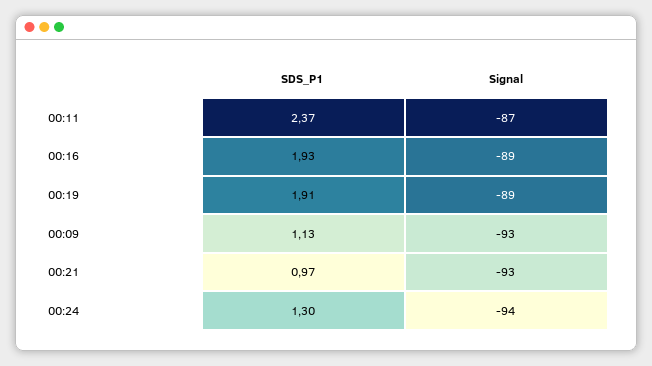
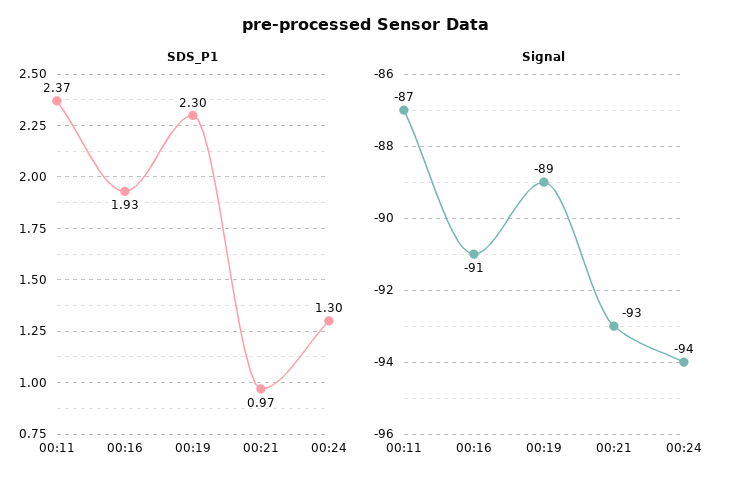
  {
    "SDS_P1": {
      "00:11": 2.37,
      "00:16": 1.93,
-     "00:19": 1.91,
+     "00:19": 2.3,
-     "00:09": 1.13,
      "00:21": 0.97,
      "00:24": 1.3
    },
    "Signal": {
      "00:11": -87,
-     "00:16": -89,
+     "00:16": -91,
      "00:19": -89,
-     "00:09": -93,
      "00:21": -93,
      "00:24": -94
    }
  }

